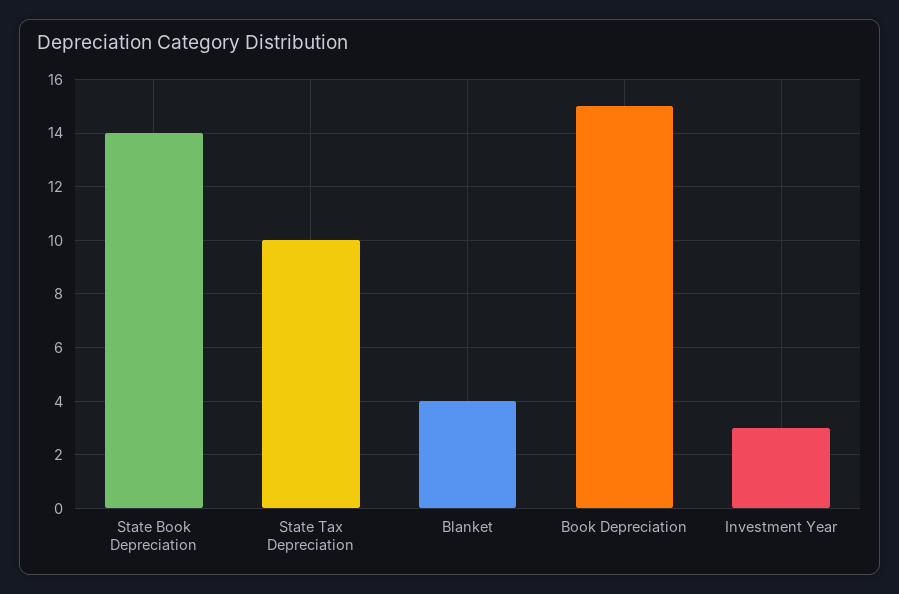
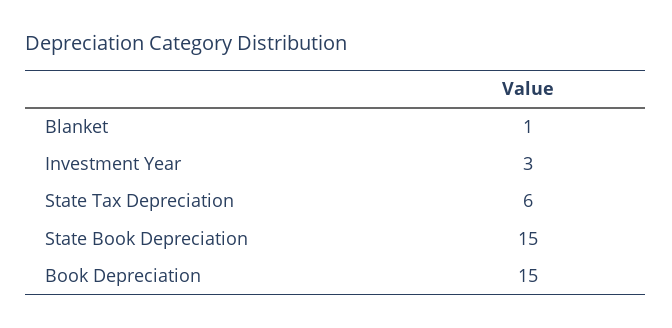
  {
-   "State Book Depreciation": 14,
+   "State Book Depreciation": 15,
-   "State Tax Depreciation": 10,
+   "State Tax Depreciation": 6,
-   "Blanket": 4,
+   "Blanket": 1,
    "Book Depreciation": 15,
    "Investment Year": 3
  }

